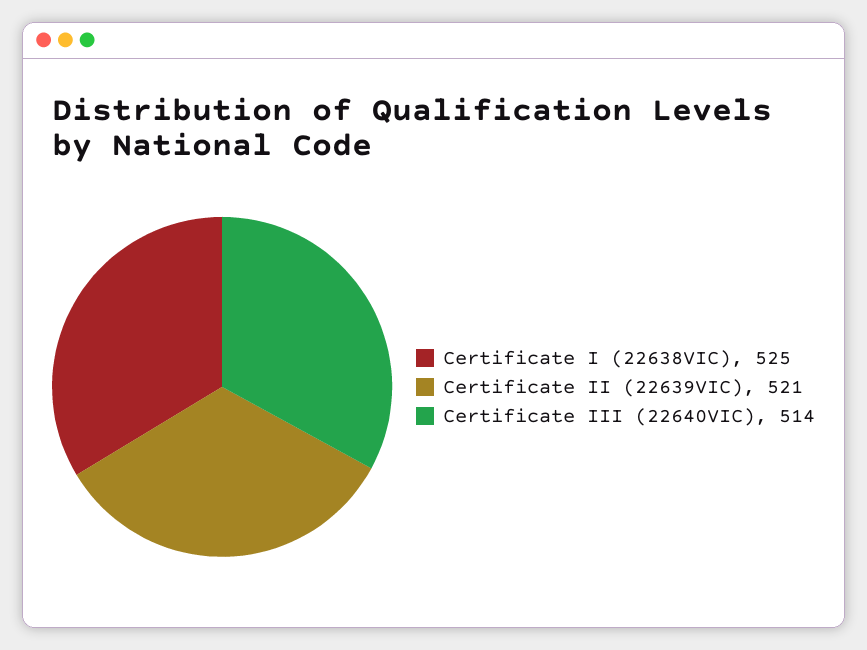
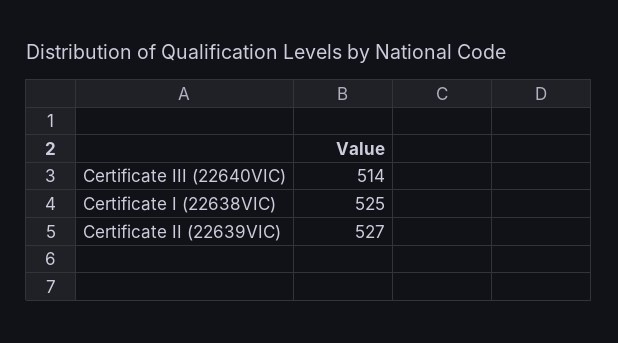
  {
    "Certificate I (22638VIC)": 525,
-   "Certificate II (22639VIC)": 521,
+   "Certificate II (22639VIC)": 527,
    "Certificate III (22640VIC)": 514
  }

